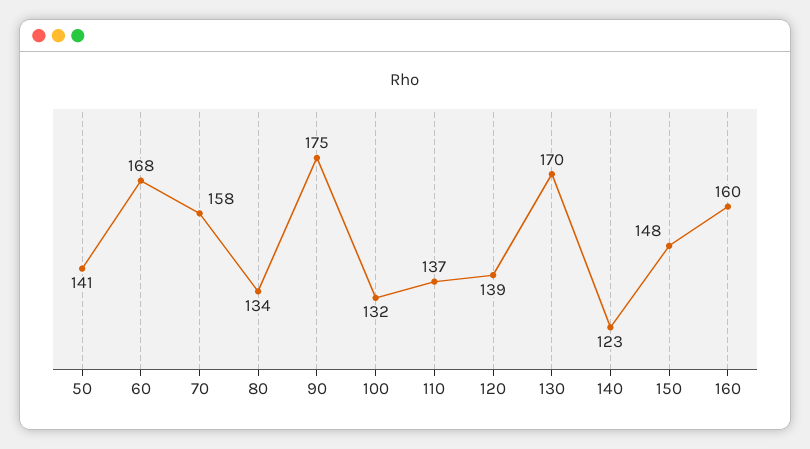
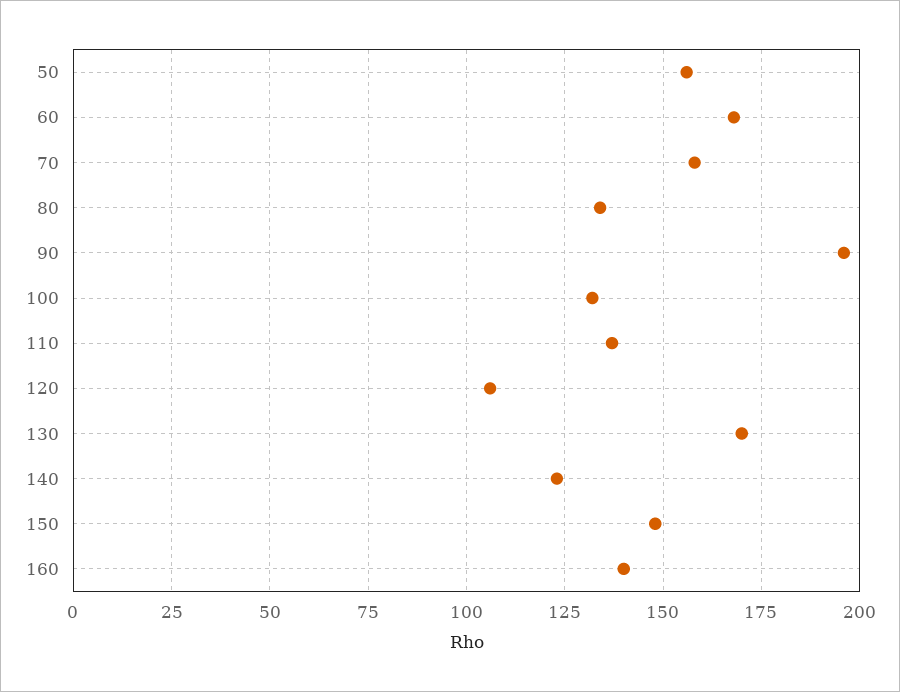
  {
-   "50": 141,
+   "50": 155,
    "60": 168,
    "70": 158,
    "80": 134,
-   "90": 175,
+   "90": 195,
    "100": 132,
    "110": 137,
-   "120": 139,
+   "120": 105,
    "130": 170,
    "140": 123,
    "150": 148,
-   "160": 160
+   "160": 140
  }

